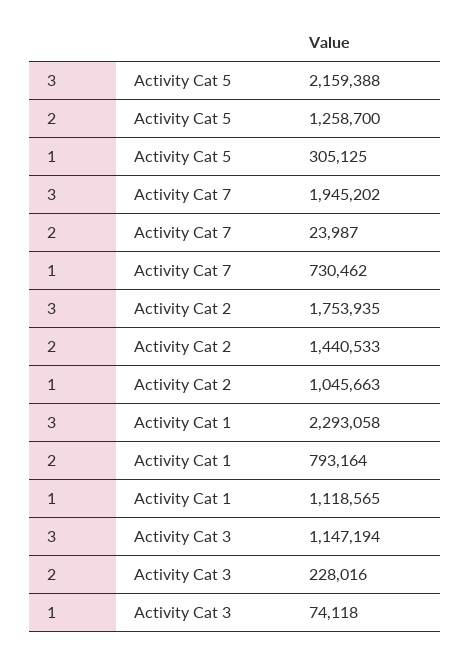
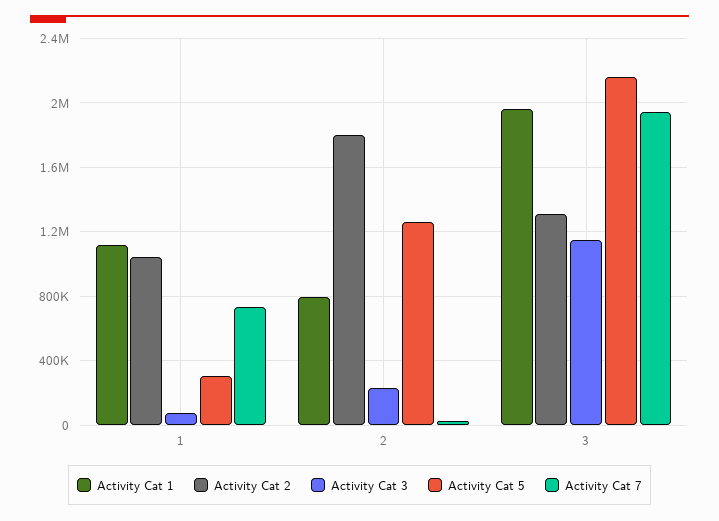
  {
    "Activity Cat 5": {
      "3": 2159388,
      "2": 1258700,
      "1": 305125
    },
    "Activity Cat 7": {
      "3": 1945202,
      "2": 23987,
      "1": 730462
    },
    "Activity Cat 2": {
-     "3": 1753935,
+     "3": 1300000,
-     "2": 1440533,
+     "2": 1800000,
      "1": 1045663
    },
    "Activity Cat 1": {
-     "3": 2293058,
+     "3": 1950000,
      "2": 793164,
      "1": 1118565
    },
    "Activity Cat 3": {
      "3": 1147194,
      "2": 228016,
      "1": 74118
    }
  }

